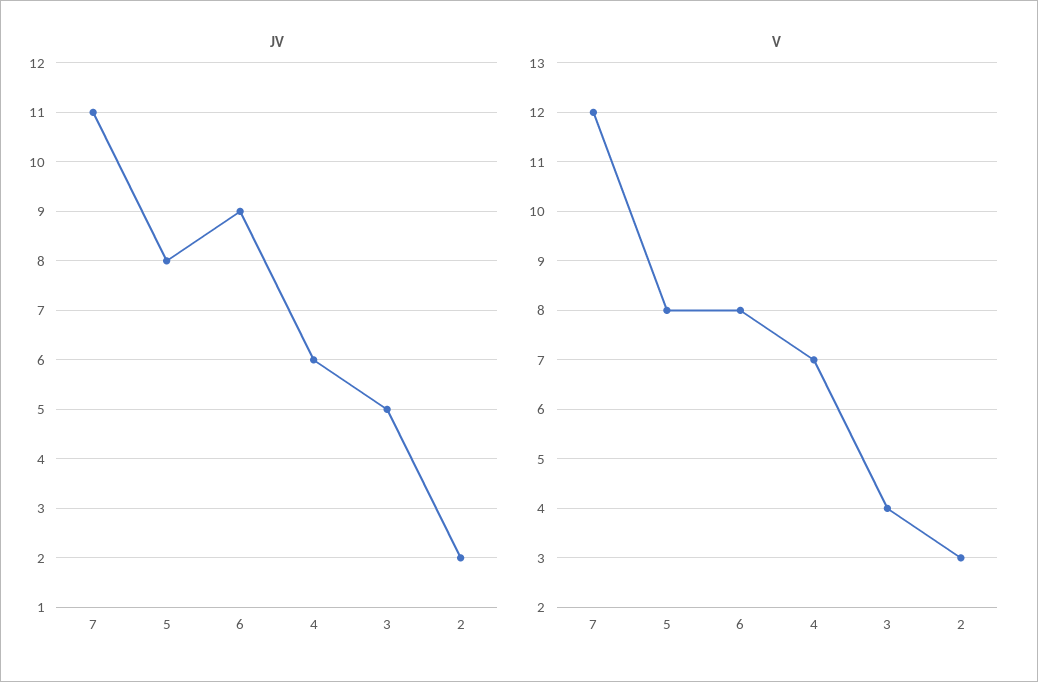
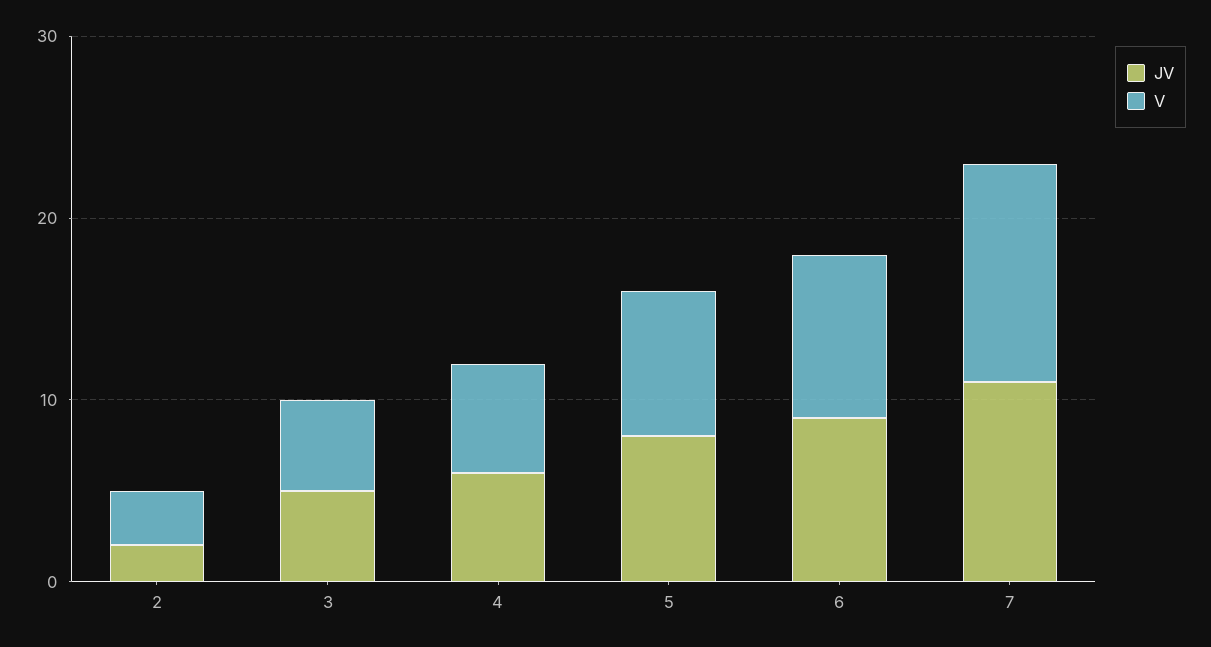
  {
    "JV": {
      "7": 11,
      "5": 8,
      "6": 9,
      "4": 6,
      "3": 5,
      "2": 2
    },
    "V": {
      "7": 12,
      "5": 8,
-     "6": 8,
+     "6": 9,
-     "4": 7,
+     "4": 6,
-     "3": 4,
+     "3": 5,
      "2": 3
    }
  }

